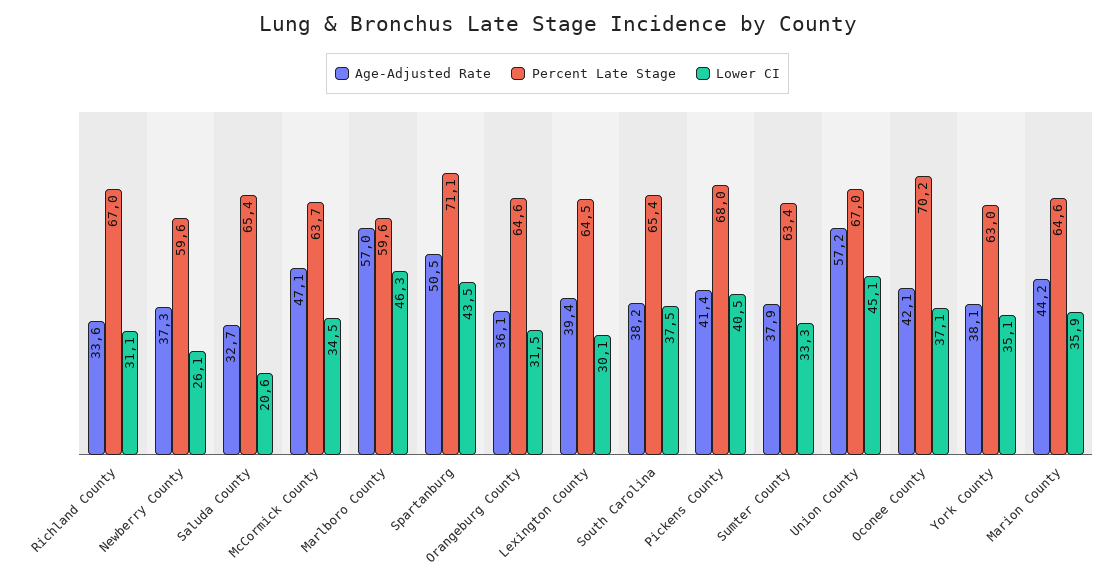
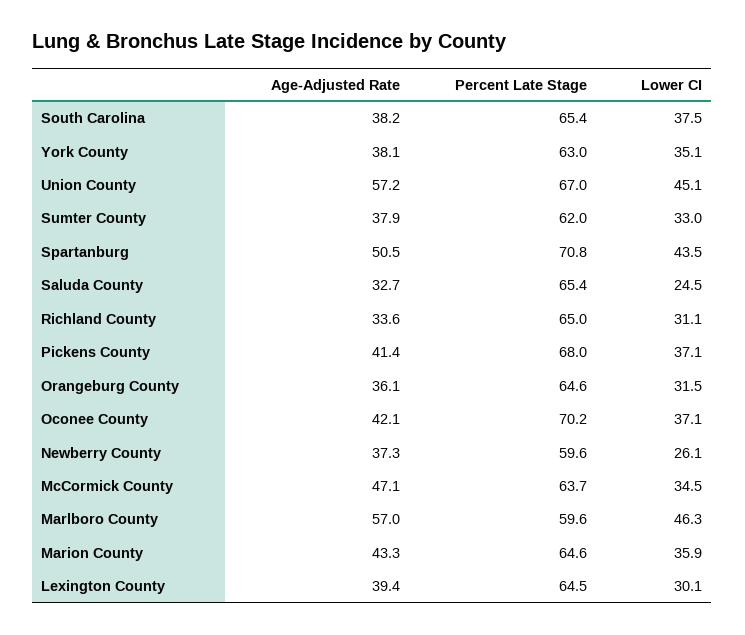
  {
    "Age-Adjusted Rate": {
      "Richland County": 33.6,
      "Newberry County": 37.3,
      "Saluda County": 32.7,
      "McCormick County": 47.1,
      "Marlboro County": 57,
      "Spartanburg": 50.5,
      "Orangeburg County": 36.1,
      "Lexington County": 39.4,
      "South Carolina": 38.2,
      "Pickens County": 41.4,
      "Sumter County": 37.9,
      "Union County": 57.2,
      "Oconee County": 42.1,
      "York County": 38.1,
-     "Marion County": 44.2
+     "Marion County": 43.3
    },
    "Percent Late Stage": {
-     "Richland County": 67,
+     "Richland County": 65,
      "Newberry County": 59.6,
      "Saluda County": 65.4,
      "McCormick County": 63.7,
      "Marlboro County": 59.6,
-     "Spartanburg": 71.1,
+     "Spartanburg": 70.8,
      "Orangeburg County": 64.6,
      "Lexington County": 64.5,
      "South Carolina": 65.4,
      "Pickens County": 68,
-     "Sumter County": 63.4,
+     "Sumter County": 62,
      "Union County": 67,
      "Oconee County": 70.2,
      "York County": 63,
      "Marion County": 64.6
    },
    "Lower CI": {
      "Richland County": 31.1,
      "Newberry County": 26.1,
-     "Saluda County": 20.6,
+     "Saluda County": 24.5,
      "McCormick County": 34.5,
      "Marlboro County": 46.3,
      "Spartanburg": 43.5,
      "Orangeburg County": 31.5,
      "Lexington County": 30.1,
      "South Carolina": 37.5,
-     "Pickens County": 40.5,
+     "Pickens County": 37.1,
-     "Sumter County": 33.3,
+     "Sumter County": 33,
      "Union County": 45.1,
      "Oconee County": 37.1,
      "York County": 35.1,
      "Marion County": 35.9
    }
  }

